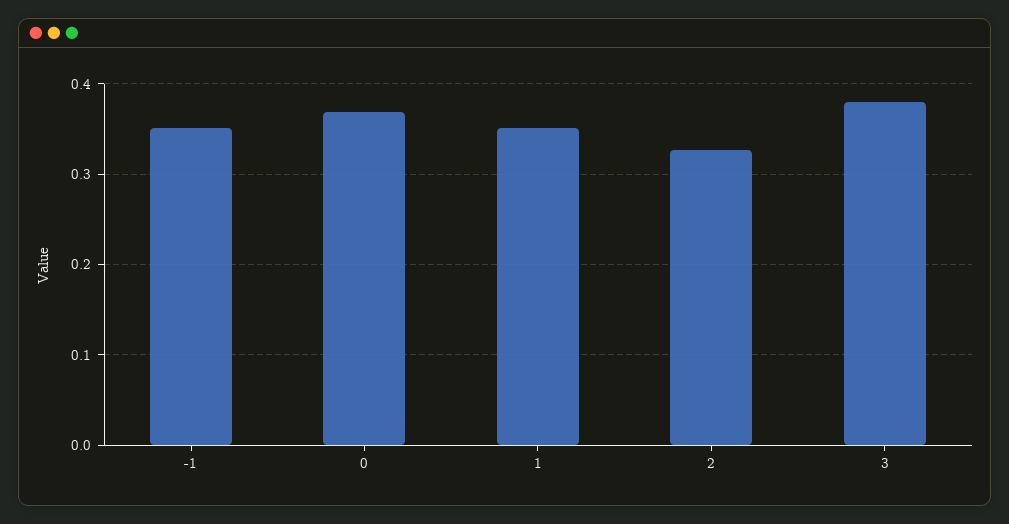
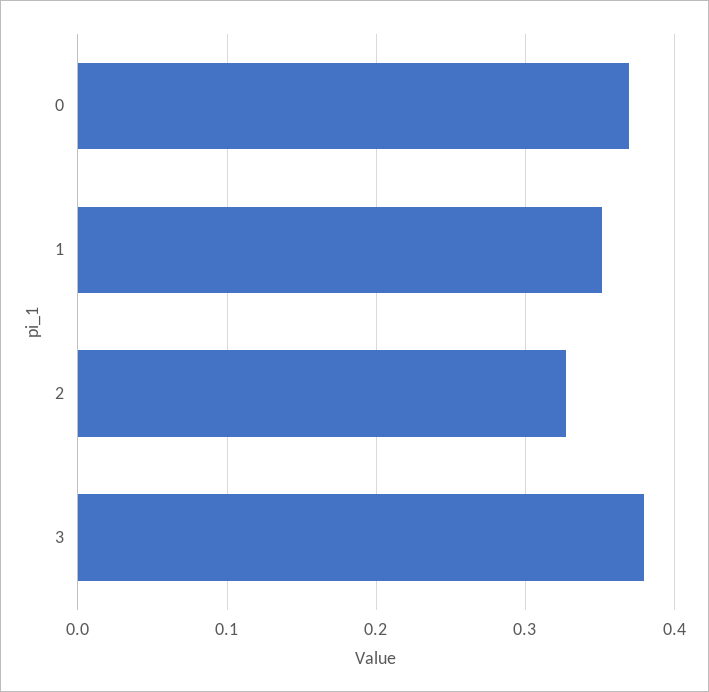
  {
-   "-1": 0.35,
    "0": 0.37,
    "1": 0.35,
    "2": 0.33,
    "3": 0.38
  }

